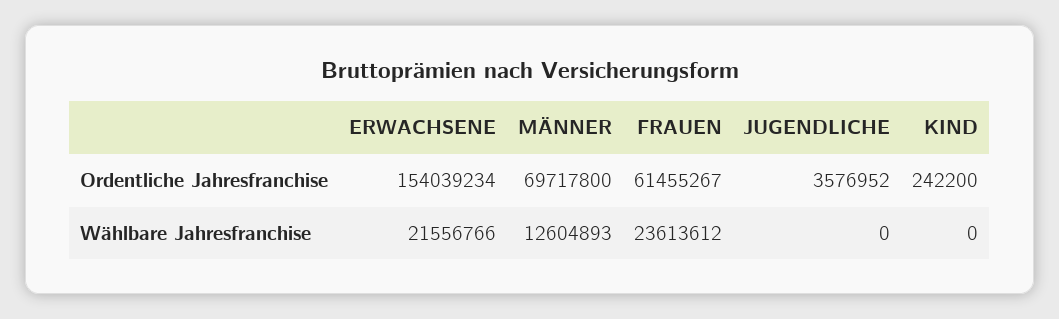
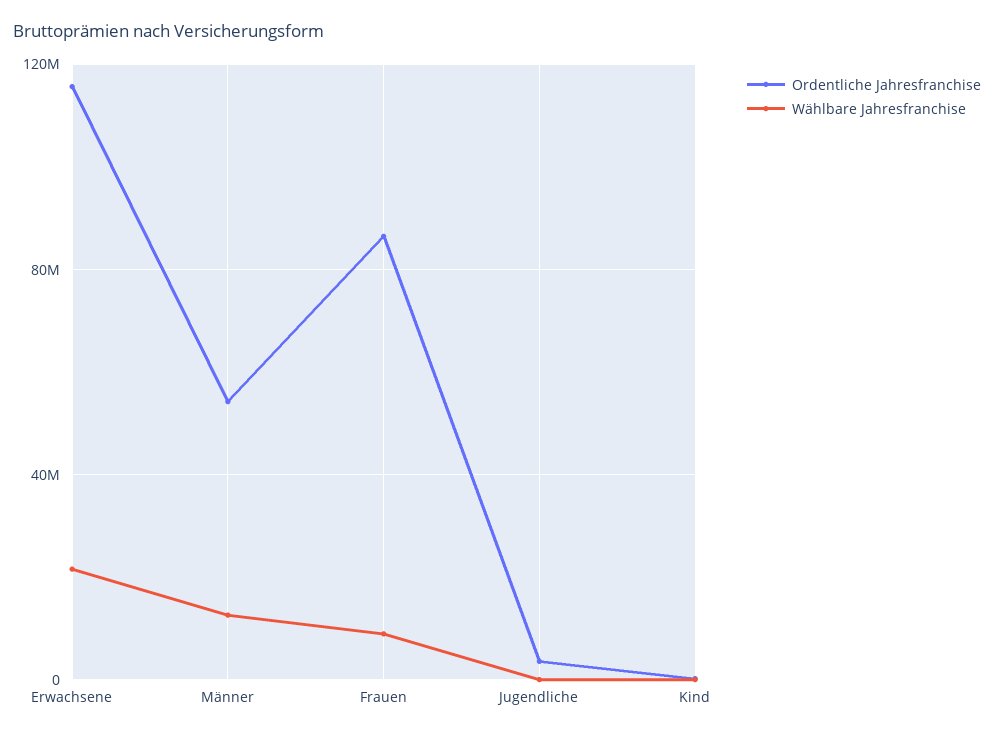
  {
    "Ordentliche Jahresfranchise": {
-     "ERWACHSENE": 154039234,
+     "ERWACHSENE": 115000000,
-     "MÄNNER": 69717800,
+     "MÄNNER": 55000000,
-     "FRAUEN": 61455267,
+     "FRAUEN": 85000000,
      "JUGENDLICHE": 3576952,
      "KIND": 242200
    },
    "Wählbare Jahresfranchise": {
      "ERWACHSENE": 21556766,
      "MÄNNER": 12604893,
-     "FRAUEN": 23613612,
+     "FRAUEN": 10000000,
      "JUGENDLICHE": 0,
      "KIND": 0
    }
  }

